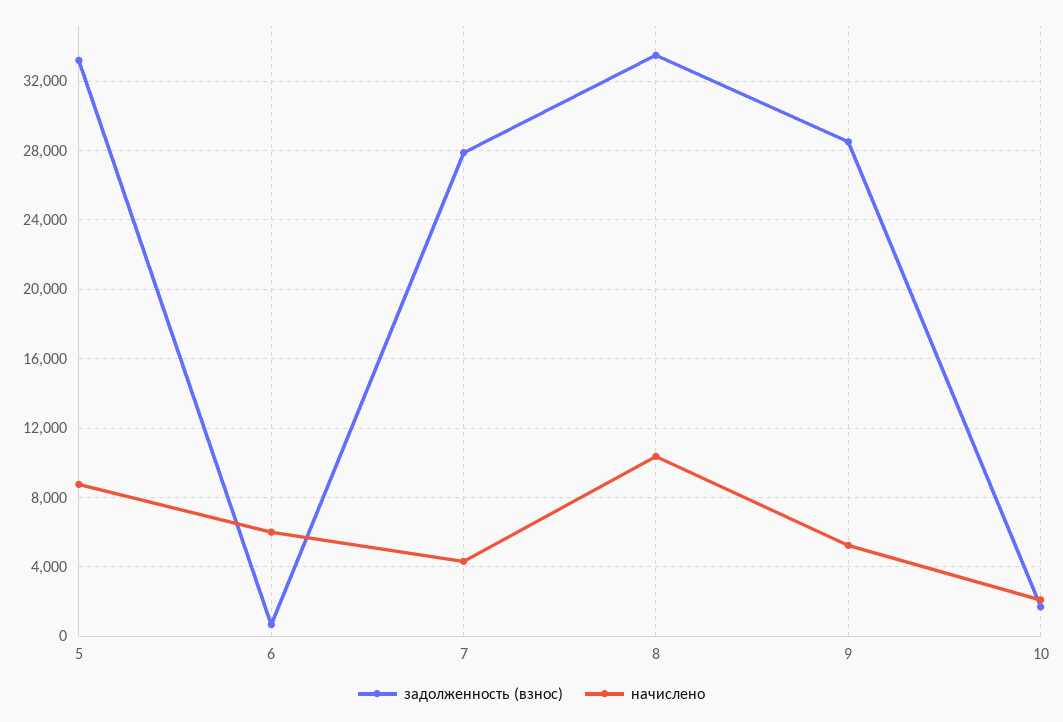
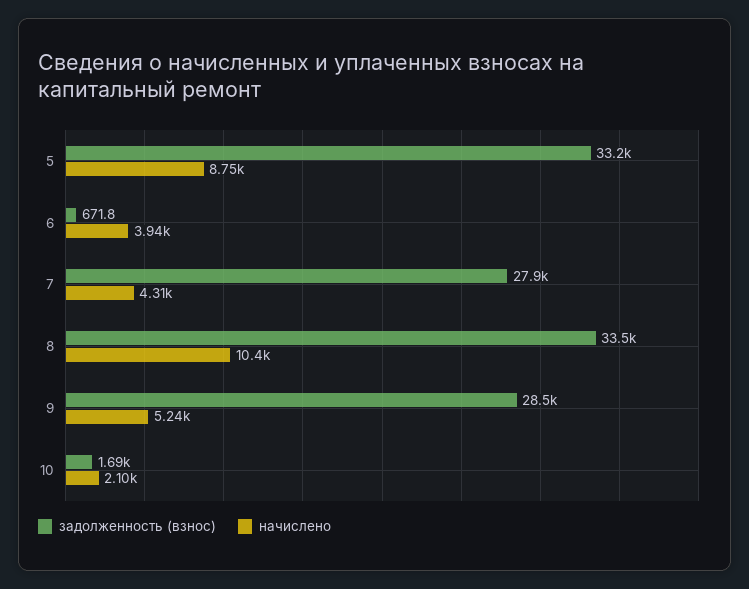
  {
    "задолженность (взнос)": {
      "5": 33200,
      "6": 671.8,
      "7": 27900,
      "8": 33500,
      "9": 28500,
      "10": 1690
    },
    "начислено": {
      "5": 8750,
-     "6": 6000,
+     "6": 3940,
      "7": 4310,
      "8": 10400,
      "9": 5240,
      "10": 2100
    }
  }

